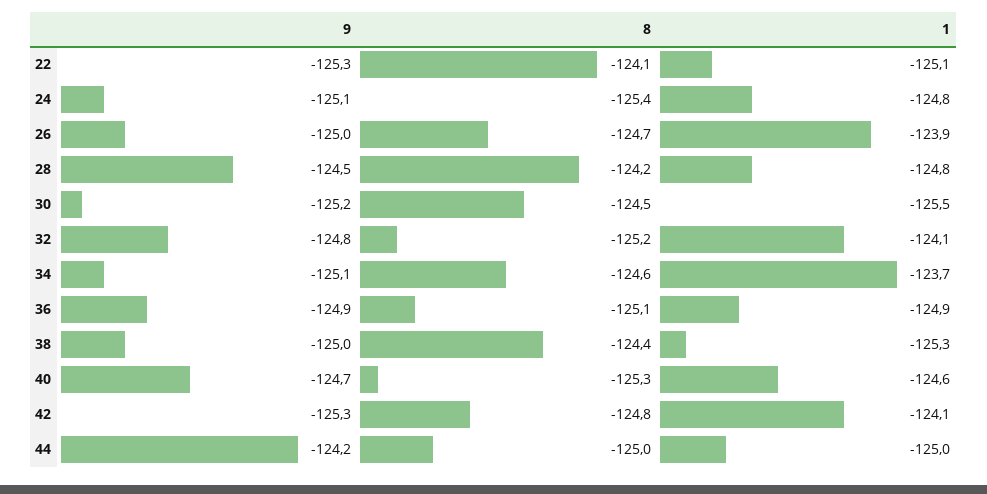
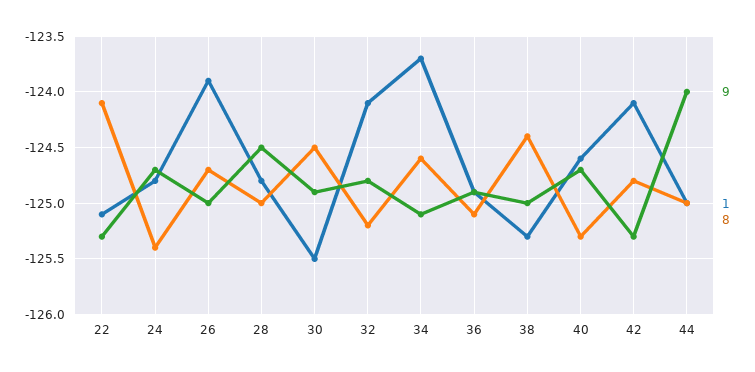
  {
    "9": {
      "22": -125.3,
-     "24": -125.1,
+     "24": -124.7,
      "26": -125,
      "28": -124.5,
-     "30": -125.2,
+     "30": -124.9,
      "32": -124.8,
      "34": -125.1,
      "36": -124.9,
      "38": -125,
      "40": -124.7,
      "42": -125.3,
-     "44": -124.2
+     "44": -124
    },
    "8": {
      "22": -124.1,
      "24": -125.4,
      "26": -124.7,
-     "28": -124.2,
+     "28": -125,
      "30": -124.5,
      "32": -125.2,
      "34": -124.6,
      "36": -125.1,
      "38": -124.4,
      "40": -125.3,
      "42": -124.8,
      "44": -125
    },
    "1": {
      "22": -125.1,
      "24": -124.8,
      "26": -123.9,
      "28": -124.8,
      "30": -125.5,
      "32": -124.1,
      "34": -123.7,
      "36": -124.9,
      "38": -125.3,
      "40": -124.6,
      "42": -124.1,
      "44": -125
    }
  }

